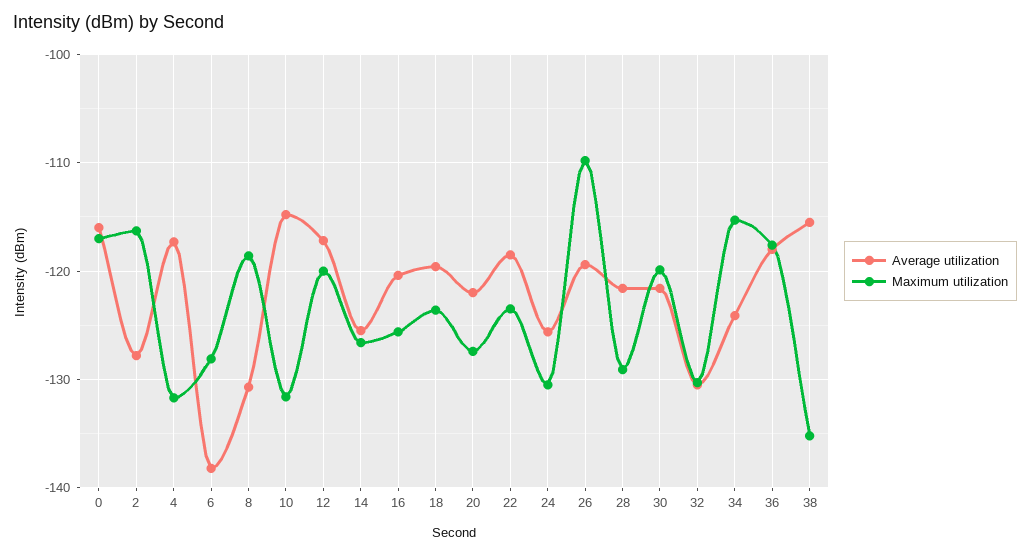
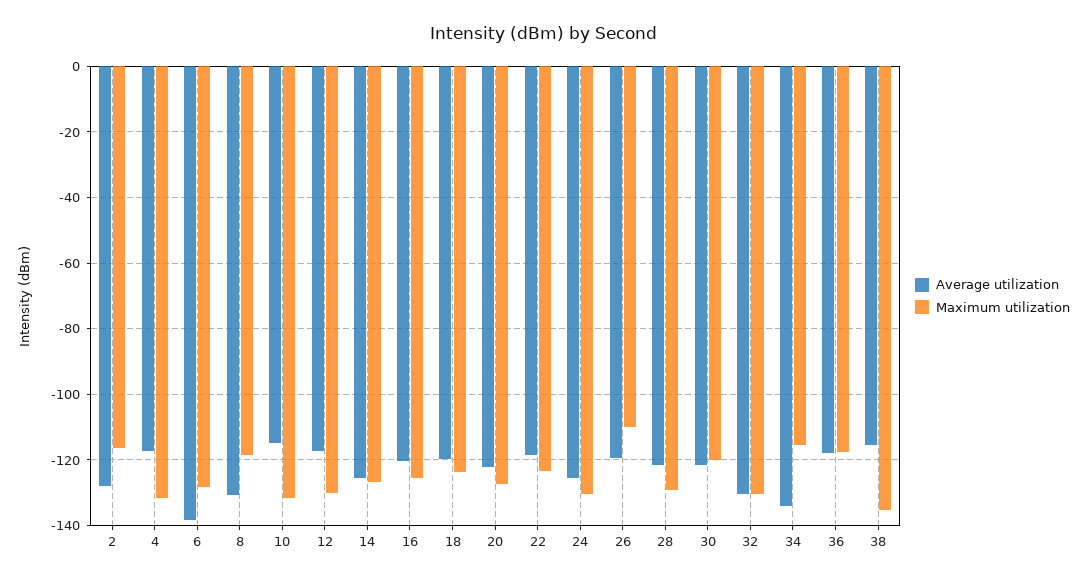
  {
    "Average utilization": {
-     "0": -116,
      "2": -128,
      "4": -117,
      "6": -138,
      "8": -131,
      "10": -115,
      "12": -117,
      "14": -126,
      "16": -120,
      "18": -120,
      "20": -122,
      "22": -119,
      "24": -126,
      "26": -119,
      "28": -122,
      "30": -122,
      "32": -131,
-     "34": -124,
+     "34": -134,
      "36": -118,
      "38": -116
    },
    "Maximum utilization": {
-     "0": -117,
      "2": -116,
      "4": -132,
      "6": -128,
      "8": -119,
      "10": -132,
-     "12": -120,
+     "12": -130,
      "14": -127,
      "16": -126,
      "18": -124,
      "20": -127,
      "22": -124,
      "24": -131,
      "26": -110,
      "28": -129,
      "30": -120,
      "32": -130,
      "34": -115,
      "36": -118,
      "38": -135
    }
  }

